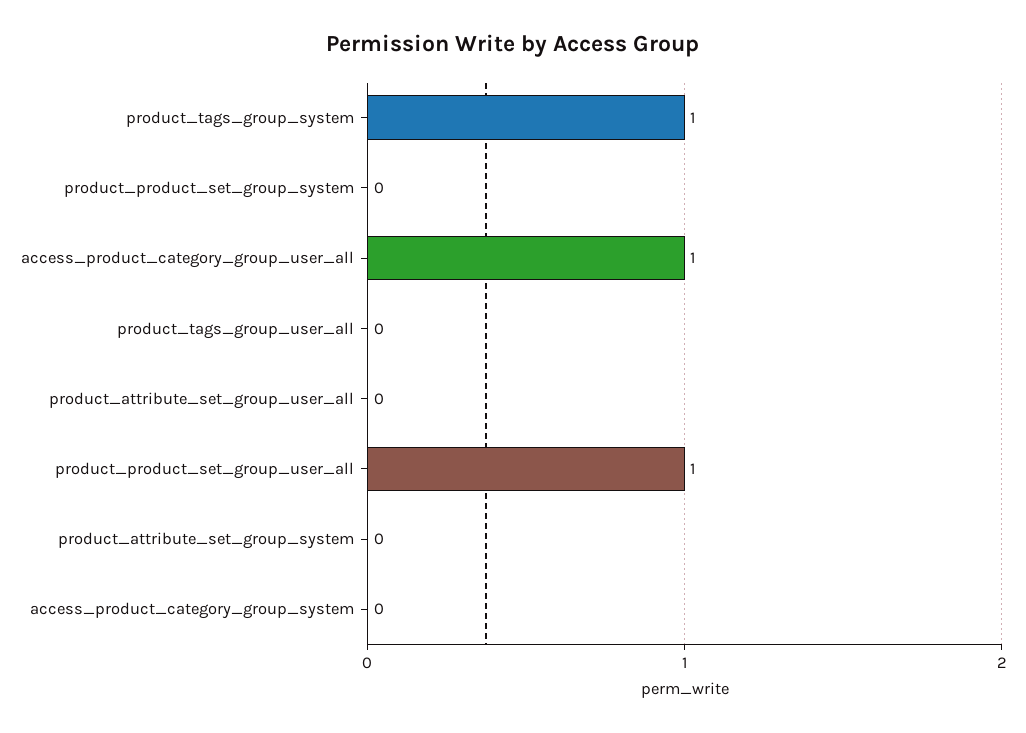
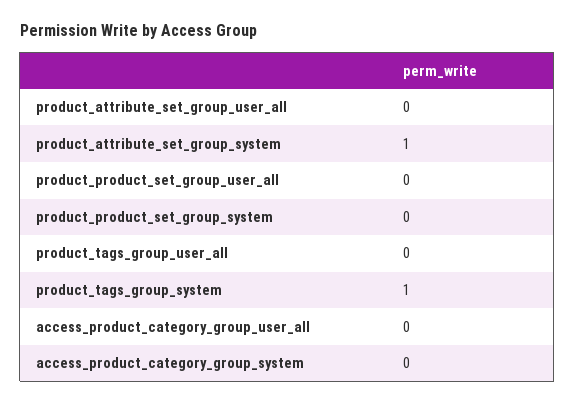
  {
    "product_tags_group_system": 1,
    "product_product_set_group_system": 0,
-   "access_product_category_group_user_all": 1,
+   "access_product_category_group_user_all": 0,
    "product_tags_group_user_all": 0,
    "product_attribute_set_group_user_all": 0,
-   "product_product_set_group_user_all": 1,
+   "product_product_set_group_user_all": 0,
-   "product_attribute_set_group_system": 0,
+   "product_attribute_set_group_system": 1,
    "access_product_category_group_system": 0
  }

